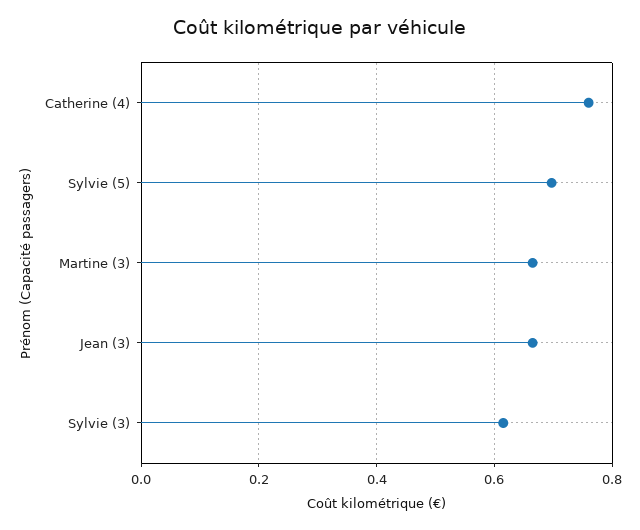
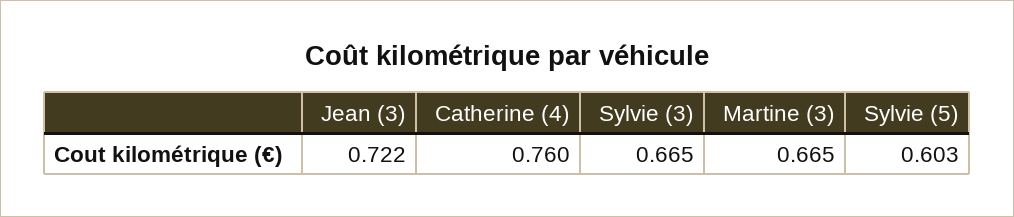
  {
    "Catherine (4)": 0.76,
-   "Sylvie (5)": 0.7,
+   "Sylvie (5)": 0.603,
    "Martine (3)": 0.665,
-   "Jean (3)": 0.66,
+   "Jean (3)": 0.722,
-   "Sylvie (3)": 0.62
+   "Sylvie (3)": 0.665
  }

